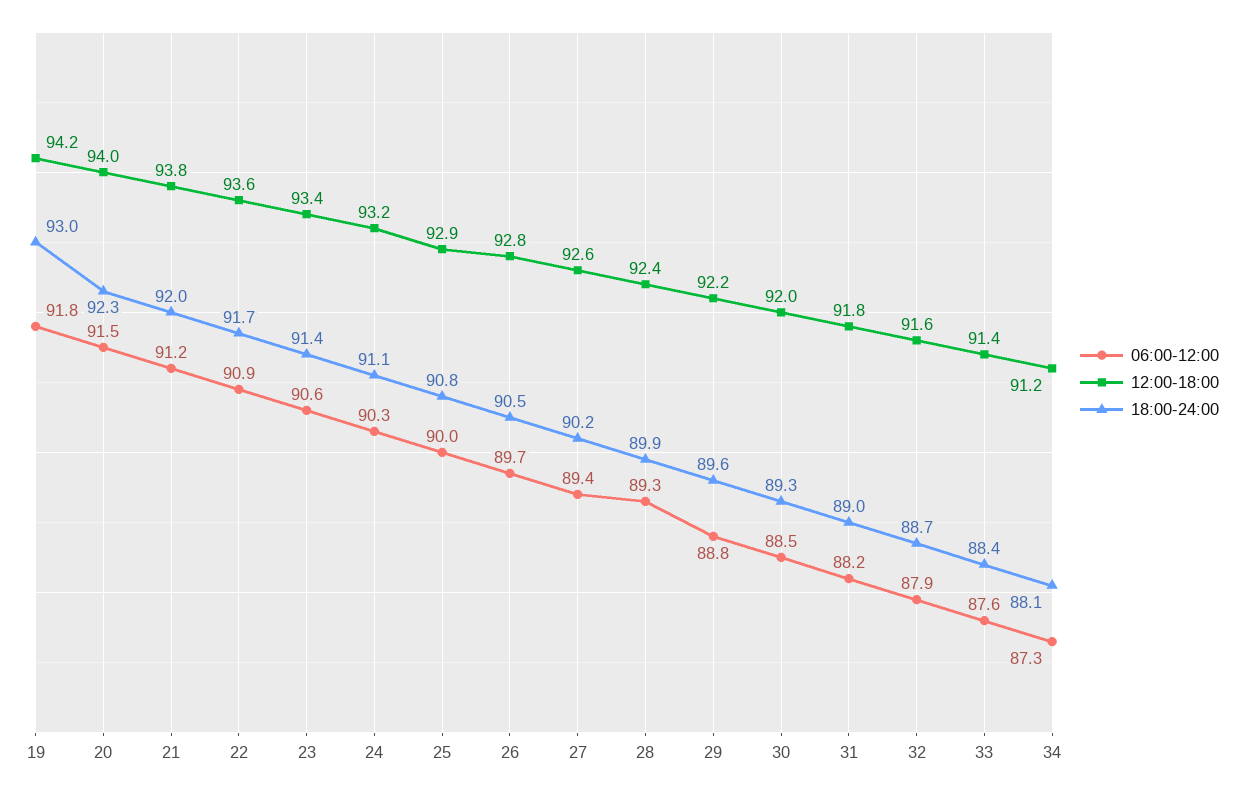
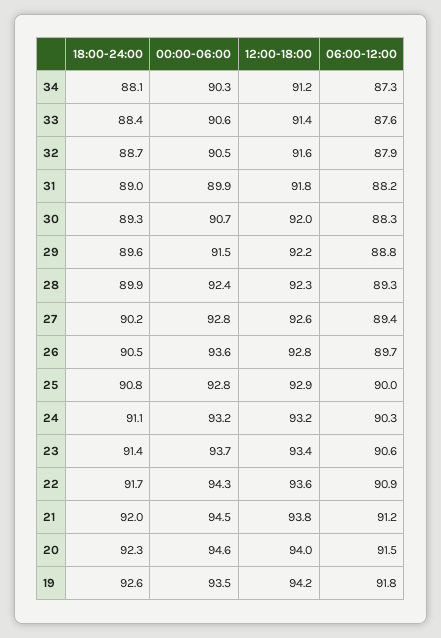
  {
    "06:00-12:00": {
      "19": 91.8,
      "20": 91.5,
      "21": 91.2,
      "22": 90.9,
      "23": 90.6,
      "24": 90.3,
      "25": 90,
      "26": 89.7,
      "27": 89.4,
      "28": 89.3,
      "29": 88.8,
-     "30": 88.5,
+     "30": 88.3,
      "31": 88.2,
      "32": 87.9,
      "33": 87.6,
      "34": 87.3
    },
    "12:00-18:00": {
      "19": 94.2,
      "20": 94,
      "21": 93.8,
      "22": 93.6,
      "23": 93.4,
      "24": 93.2,
      "25": 92.9,
      "26": 92.8,
      "27": 92.6,
-     "28": 92.4,
+     "28": 92.3,
      "29": 92.2,
      "30": 92,
      "31": 91.8,
      "32": 91.6,
      "33": 91.4,
      "34": 91.2
    },
    "18:00-24:00": {
-     "19": 93,
+     "19": 92.6,
      "20": 92.3,
      "21": 92,
      "22": 91.7,
      "23": 91.4,
      "24": 91.1,
      "25": 90.8,
      "26": 90.5,
      "27": 90.2,
      "28": 89.9,
      "29": 89.6,
      "30": 89.3,
      "31": 89,
      "32": 88.7,
      "33": 88.4,
      "34": 88.1
-   }
+   },
+   "00:00-06:00": {
+     "34": 90.3,
+     "33": 90.6,
+     "32": 90.5,
+     "31": 89.9,
+     "30": 90.7,
+     "29": 91.5,
+     "28": 92.4,
+     "27": 92.8,
+     "26": 93.6,
+     "25": 92.8,
+     "24": 93.2,
+     "23": 93.7,
+     "22": 94.3,
+     "21": 94.5,
+     "20": 94.6,
+     "19": 93.5
+   }
  }

